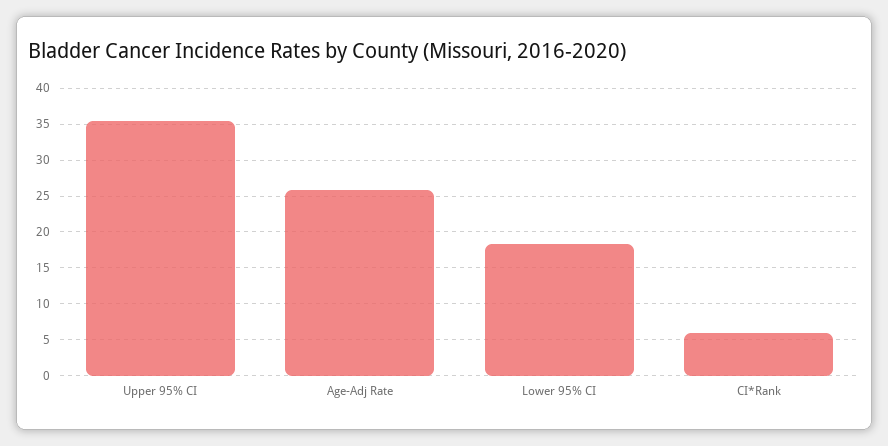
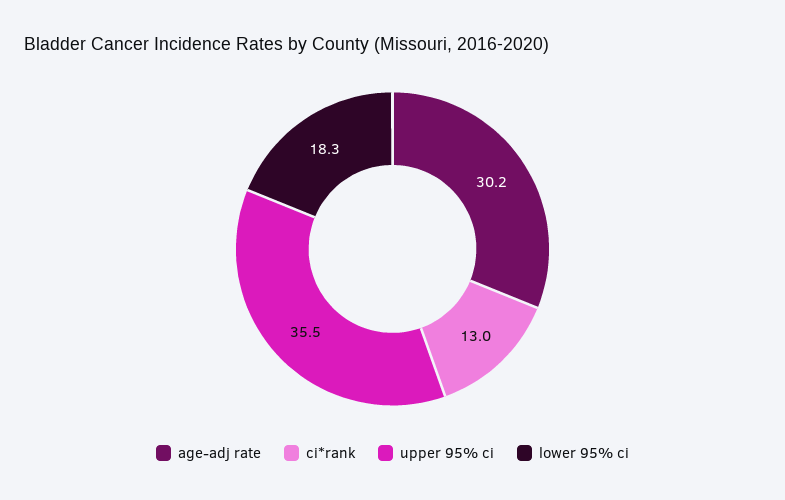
  {
    "Upper 95% CI": 35.5,
-   "Age-Adj Rate": 26,
+   "Age-Adj Rate": 30.2,
    "Lower 95% CI": 18.3,
-   "CI*Rank": 6
+   "CI*Rank": 13
  }

